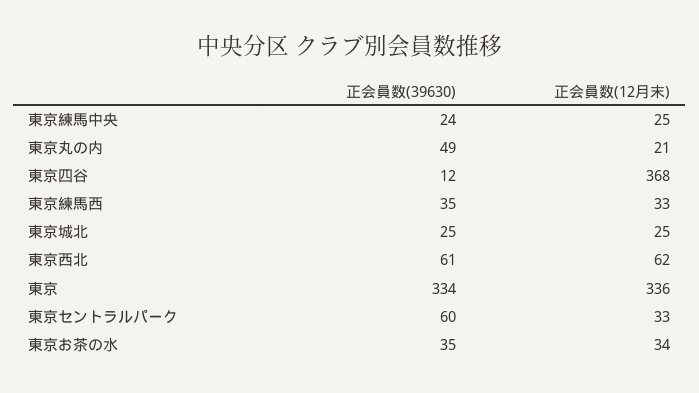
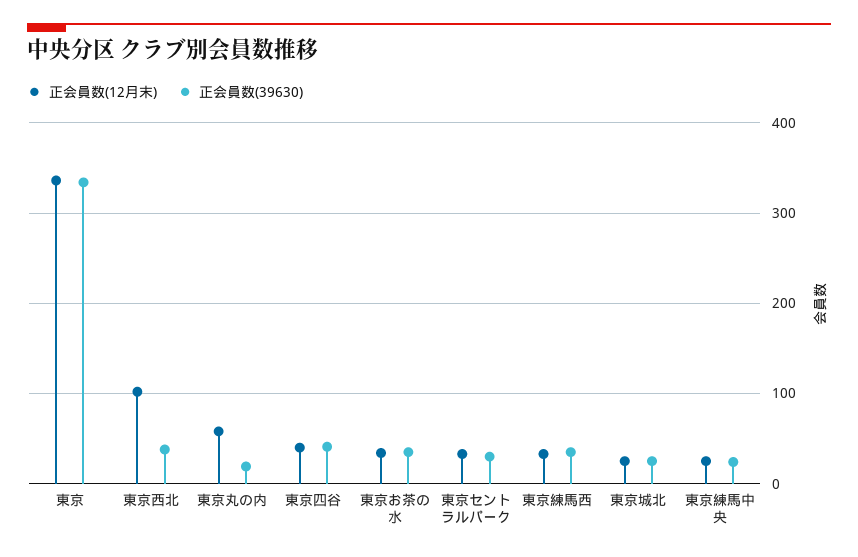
  {
    "正会員数(39630)": {
      "東京練馬中央": 24,
-     "東京丸の内": 49,
+     "東京丸の内": 20,
-     "東京四谷": 12,
+     "東京四谷": 40,
      "東京練馬西": 35,
      "東京城北": 25,
-     "東京西北": 61,
+     "東京西北": 40,
      "東京": 334,
-     "東京セントラルパーク": 60,
+     "東京セントラルパーク": 30,
      "東京お茶の水": 35
    },
    "正会員数(12月末)": {
      "東京練馬中央": 25,
-     "東京丸の内": 21,
+     "東京丸の内": 60,
-     "東京四谷": 368,
+     "東京四谷": 40,
      "東京練馬西": 33,
      "東京城北": 25,
-     "東京西北": 62,
+     "東京西北": 100,
      "東京": 336,
      "東京セントラルパーク": 33,
      "東京お茶の水": 34
    }
  }

